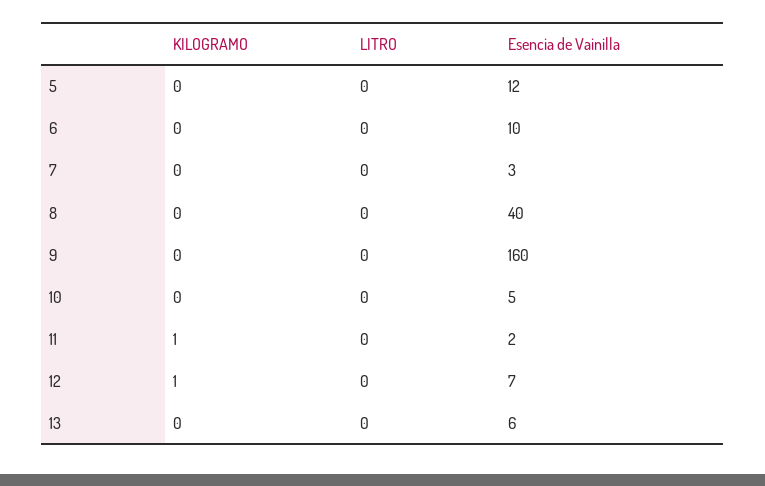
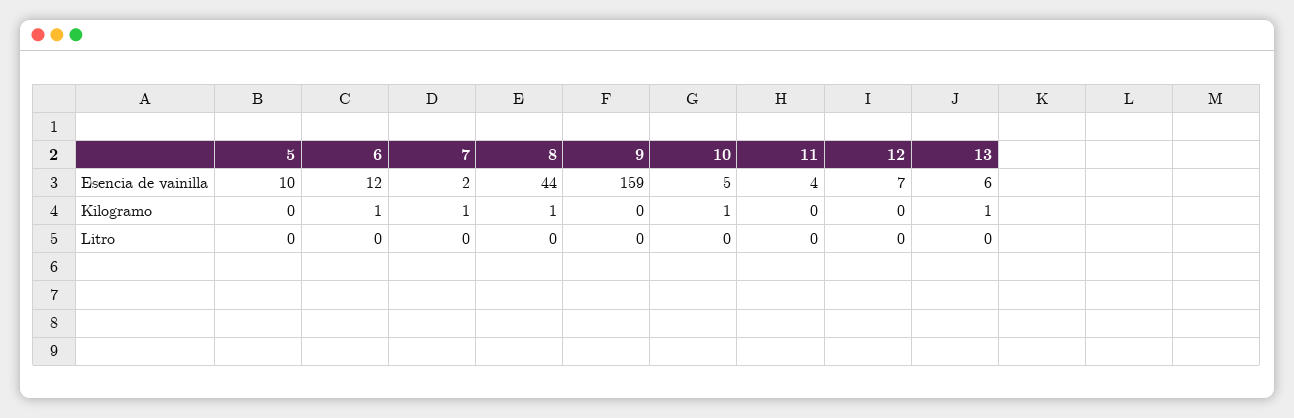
  {
    "KILOGRAMO": {
      "5": 0,
-     "6": 0,
+     "6": 1,
-     "7": 0,
+     "7": 1,
-     "8": 0,
+     "8": 1,
      "9": 0,
-     "10": 0,
+     "10": 1,
-     "11": 1,
+     "11": 0,
-     "12": 1,
+     "12": 0,
-     "13": 0
+     "13": 1
    },
    "LITRO": {
      "5": 0,
      "6": 0,
      "7": 0,
      "8": 0,
      "9": 0,
      "10": 0,
      "11": 0,
      "12": 0,
      "13": 0
    },
    "Esencia de Vainilla": {
-     "5": 12,
+     "5": 10,
-     "6": 10,
+     "6": 12,
-     "7": 3,
+     "7": 2,
-     "8": 40,
+     "8": 44,
-     "9": 160,
+     "9": 159,
      "10": 5,
-     "11": 2,
+     "11": 4,
      "12": 7,
      "13": 6
    }
  }

